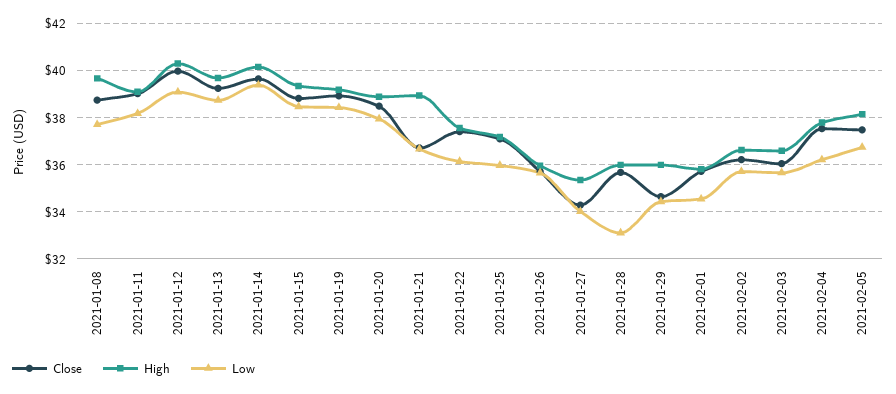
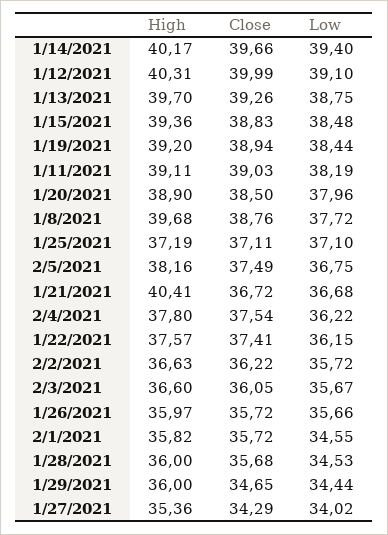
  {
    "Close": {
      "2021-01-08": 38.76,
      "2021-01-11": 39.03,
      "2021-01-12": 39.99,
      "2021-01-13": 39.26,
      "2021-01-14": 39.66,
      "2021-01-15": 38.83,
      "2021-01-19": 38.94,
      "2021-01-20": 38.5,
      "2021-01-21": 36.72,
      "2021-01-22": 37.41,
      "2021-01-25": 37.11,
      "2021-01-26": 35.72,
      "2021-01-27": 34.29,
      "2021-01-28": 35.68,
      "2021-01-29": 34.65,
      "2021-02-01": 35.72,
      "2021-02-02": 36.22,
      "2021-02-03": 36.05,
      "2021-02-04": 37.54,
      "2021-02-05": 37.49
    },
    "High": {
      "2021-01-08": 39.68,
      "2021-01-11": 39.11,
      "2021-01-12": 40.31,
      "2021-01-13": 39.7,
      "2021-01-14": 40.17,
      "2021-01-15": 39.36,
      "2021-01-19": 39.2,
      "2021-01-20": 38.9,
-     "2021-01-21": 39,
+     "2021-01-21": 40.41,
      "2021-01-22": 37.57,
      "2021-01-25": 37.19,
      "2021-01-26": 35.97,
      "2021-01-27": 35.36,
      "2021-01-28": 36,
      "2021-01-29": 36,
      "2021-02-01": 35.82,
      "2021-02-02": 36.63,
      "2021-02-03": 36.6,
      "2021-02-04": 37.8,
      "2021-02-05": 38.16
    },
    "Low": {
      "2021-01-08": 37.72,
      "2021-01-11": 38.19,
      "2021-01-12": 39.1,
      "2021-01-13": 38.75,
      "2021-01-14": 39.4,
      "2021-01-15": 38.48,
      "2021-01-19": 38.44,
      "2021-01-20": 37.96,
      "2021-01-21": 36.68,
      "2021-01-22": 36.15,
-     "2021-01-25": 36,
+     "2021-01-25": 37.1,
      "2021-01-26": 35.66,
      "2021-01-27": 34.02,
-     "2021-01-28": 33,
+     "2021-01-28": 34.53,
      "2021-01-29": 34.44,
      "2021-02-01": 34.55,
      "2021-02-02": 35.72,
      "2021-02-03": 35.67,
      "2021-02-04": 36.22,
      "2021-02-05": 36.75
    }
  }

